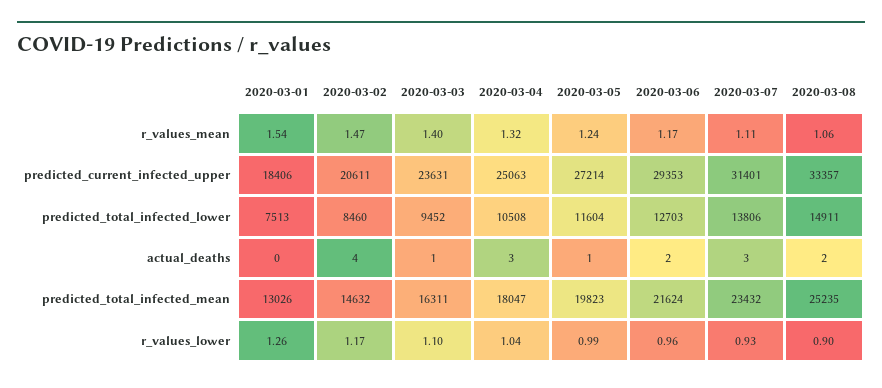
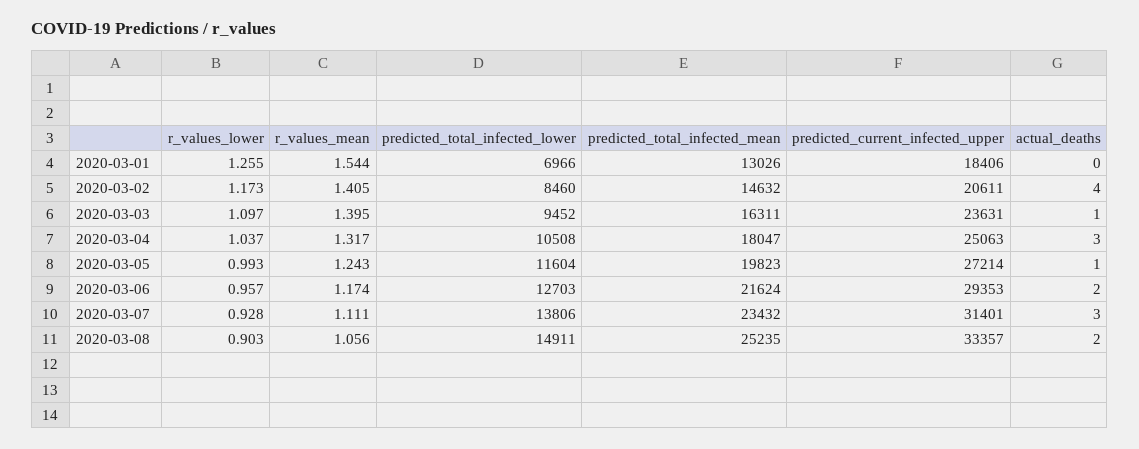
  {
    "2020-03-01": {
      "r_values_mean": 1.544,
      "predicted_current_infected_upper": 18406,
-     "predicted_total_infected_lower": 7513,
+     "predicted_total_infected_lower": 6966,
      "actual_deaths": 0,
      "predicted_total_infected_mean": 13026,
      "r_values_lower": 1.255
    },
    "2020-03-02": {
-     "r_values_mean": 1.47,
+     "r_values_mean": 1.405,
      "predicted_current_infected_upper": 20611,
      "predicted_total_infected_lower": 8460,
      "actual_deaths": 4,
      "predicted_total_infected_mean": 14632,
      "r_values_lower": 1.173
    },
    "2020-03-03": {
      "r_values_mean": 1.395,
      "predicted_current_infected_upper": 23631,
      "predicted_total_infected_lower": 9452,
      "actual_deaths": 1,
      "predicted_total_infected_mean": 16311,
      "r_values_lower": 1.097
    },
    "2020-03-04": {
      "r_values_mean": 1.317,
      "predicted_current_infected_upper": 25063,
      "predicted_total_infected_lower": 10508,
      "actual_deaths": 3,
      "predicted_total_infected_mean": 18047,
      "r_values_lower": 1.037
    },
    "2020-03-05": {
      "r_values_mean": 1.243,
      "predicted_current_infected_upper": 27214,
      "predicted_total_infected_lower": 11604,
      "actual_deaths": 1,
      "predicted_total_infected_mean": 19823,
      "r_values_lower": 0.993
    },
    "2020-03-06": {
      "r_values_mean": 1.174,
      "predicted_current_infected_upper": 29353,
      "predicted_total_infected_lower": 12703,
      "actual_deaths": 2,
      "predicted_total_infected_mean": 21624,
      "r_values_lower": 0.957
    },
    "2020-03-07": {
      "r_values_mean": 1.111,
      "predicted_current_infected_upper": 31401,
      "predicted_total_infected_lower": 13806,
      "actual_deaths": 3,
      "predicted_total_infected_mean": 23432,
      "r_values_lower": 0.928
    },
    "2020-03-08": {
      "r_values_mean": 1.056,
      "predicted_current_infected_upper": 33357,
      "predicted_total_infected_lower": 14911,
      "actual_deaths": 2,
      "predicted_total_infected_mean": 25235,
      "r_values_lower": 0.903
    }
  }

